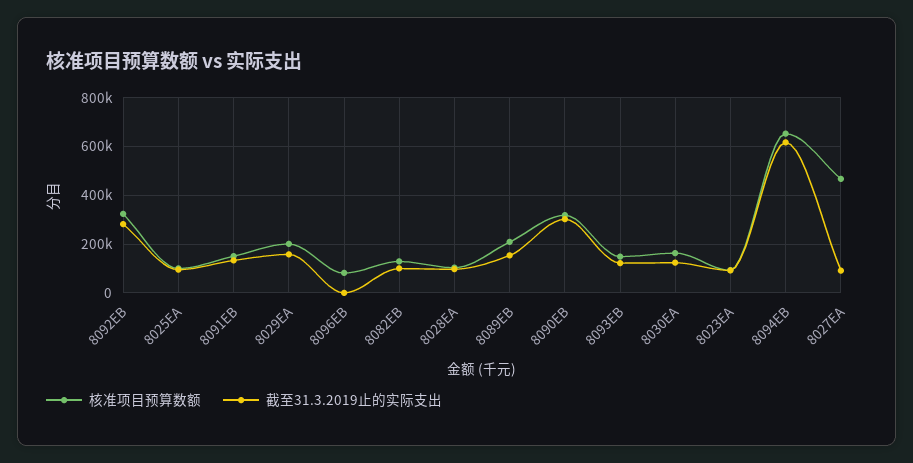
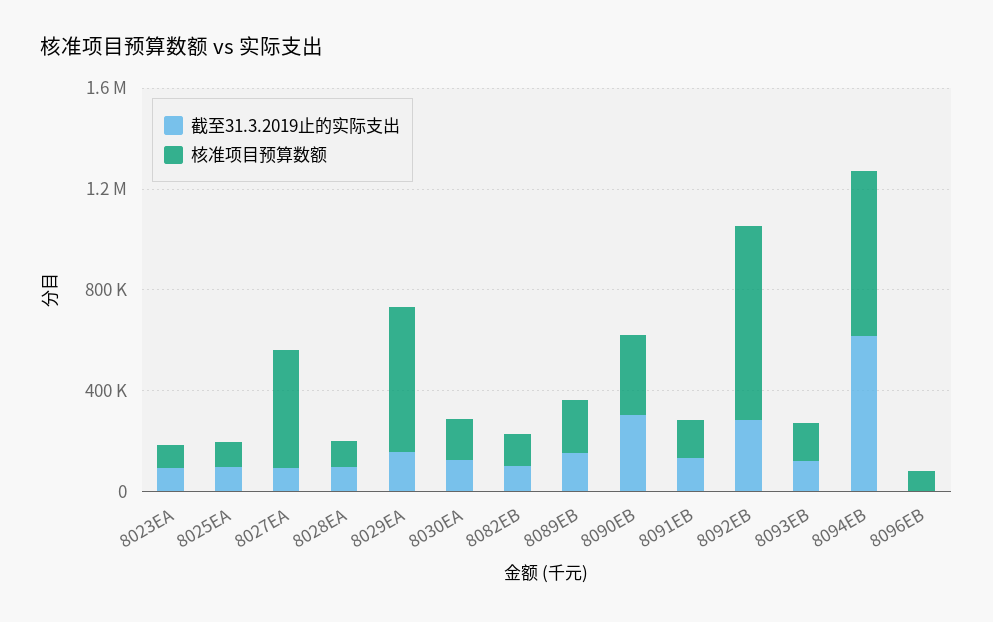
  {
    "核准项目预算数额": {
-     "8092EB": 325000,
+     "8092EB": 800000,
      "8025EA": 100000,
      "8091EB": 150000,
-     "8029EA": 200000,
+     "8029EA": 600000,
      "8096EB": 75000,
      "8082EB": 125000,
      "8028EA": 100000,
      "8089EB": 200000,
      "8090EB": 325000,
      "8093EB": 150000,
      "8030EA": 175000,
      "8023EA": 100000,
      "8094EB": 650000,
      "8027EA": 475000
    },
    "截至31.3.2019止的实际支出": {
      "8092EB": 275000,
      "8025EA": 100000,
      "8091EB": 125000,
      "8029EA": 150000,
      "8096EB": 0,
      "8082EB": 100000,
      "8028EA": 100000,
      "8089EB": 150000,
      "8090EB": 300000,
      "8093EB": 125000,
      "8030EA": 125000,
      "8023EA": 100000,
      "8094EB": 625000,
      "8027EA": 100000
    }
  }

